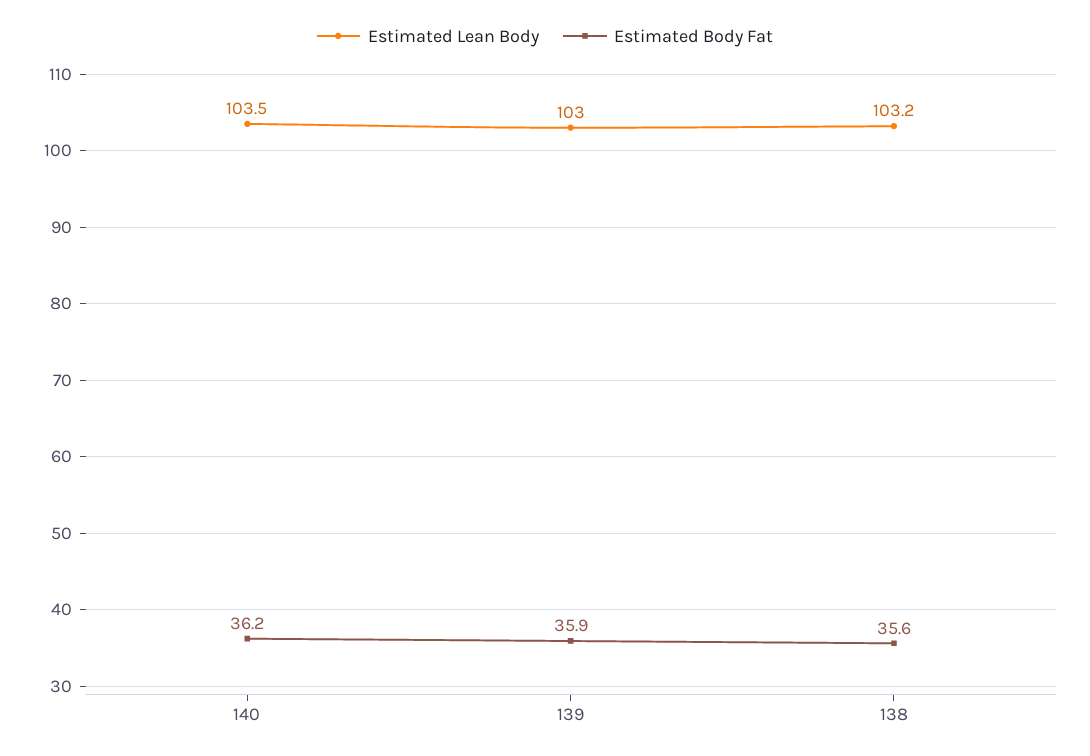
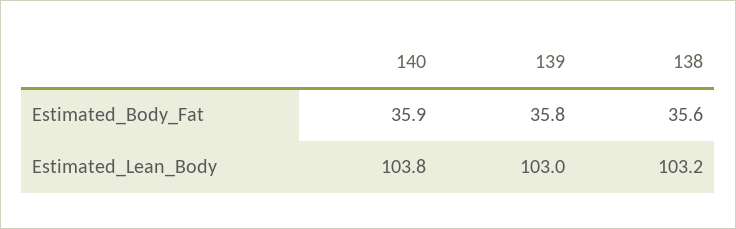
  {
    "Estimated Lean Body": {
-     "140": 103.5,
+     "140": 103.8,
      "139": 103,
      "138": 103.2
    },
    "Estimated Body Fat": {
-     "140": 36.2,
+     "140": 35.9,
-     "139": 35.9,
+     "139": 35.8,
      "138": 35.6
    }
  }

